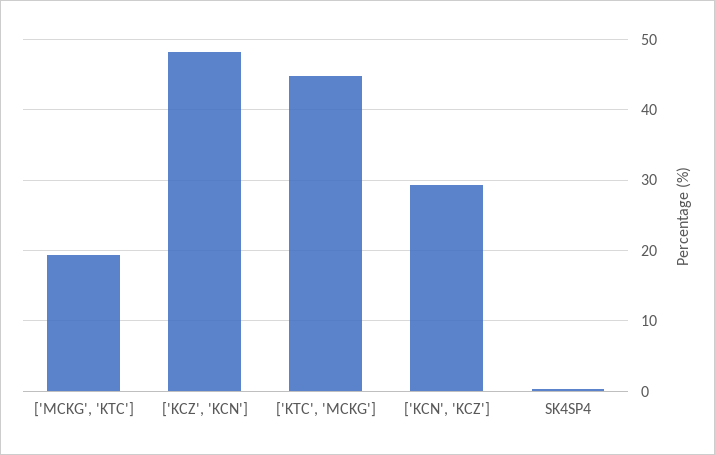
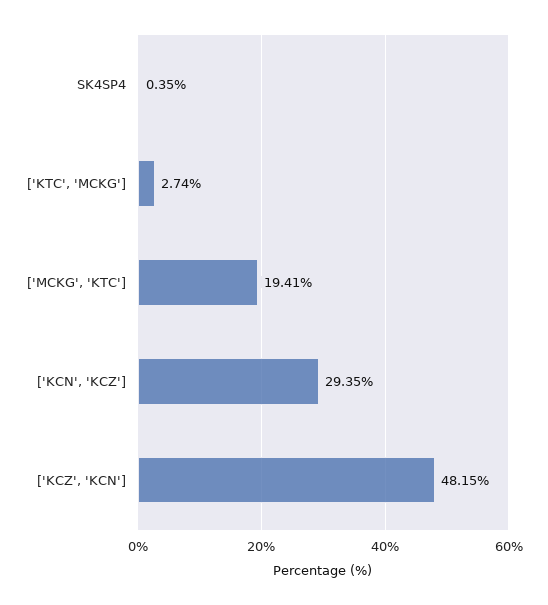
  {
    "['MCKG', 'KTC']": 19.41,
    "['KCZ', 'KCN']": 48.15,
-   "['KTC', 'MCKG']": 45,
+   "['KTC', 'MCKG']": 2.74,
    "['KCN', 'KCZ']": 29.35,
    "SK4SP4": 0.35
  }

